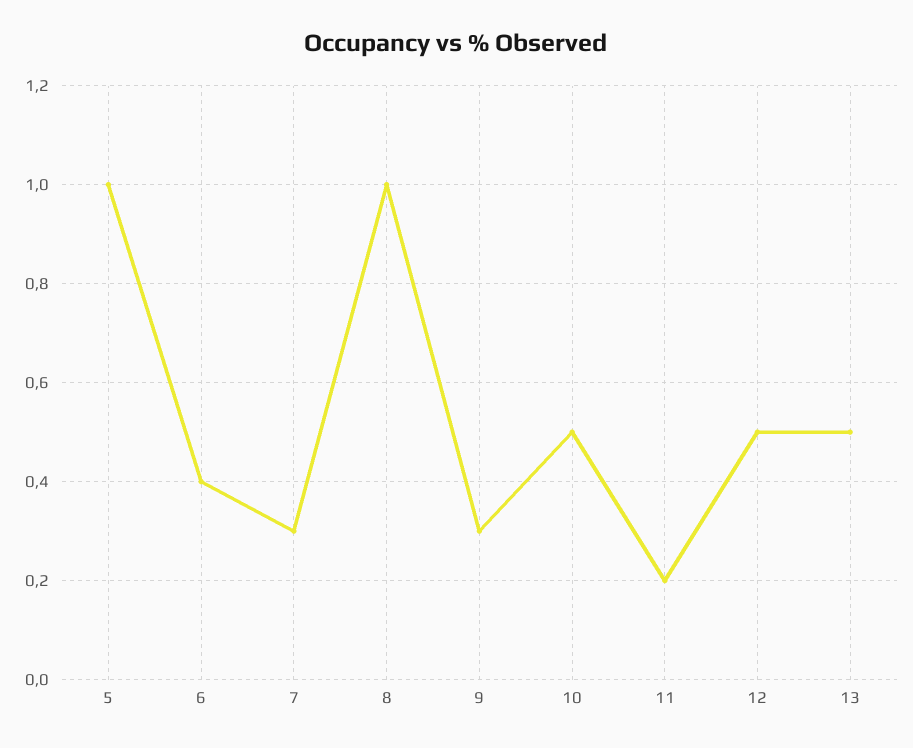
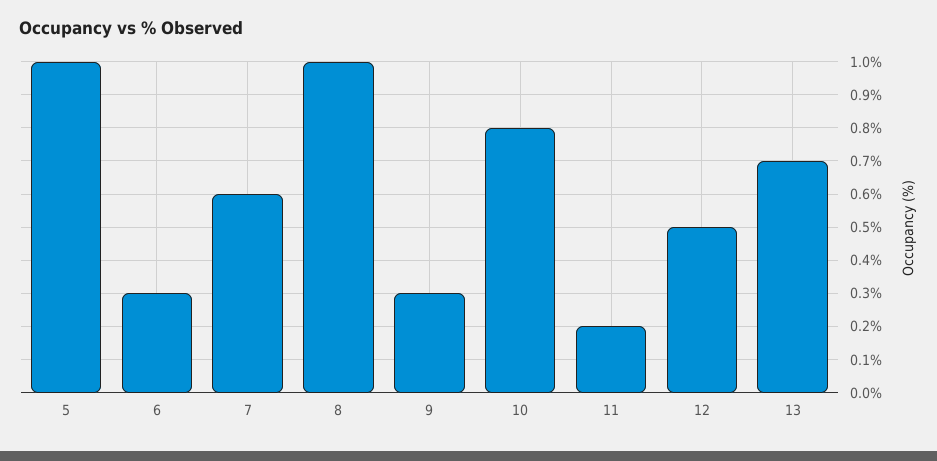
  {
    "5": 1,
-   "6": 0.4,
+   "6": 0.3,
-   "7": 0.3,
+   "7": 0.6,
    "8": 1,
    "9": 0.3,
-   "10": 0.5,
+   "10": 0.8,
    "11": 0.2,
    "12": 0.5,
-   "13": 0.5
+   "13": 0.7
  }

